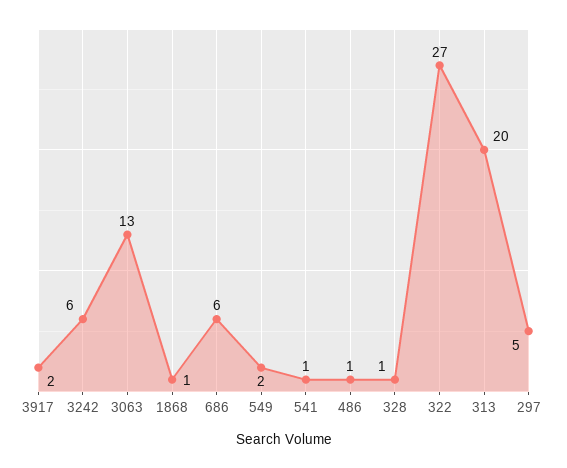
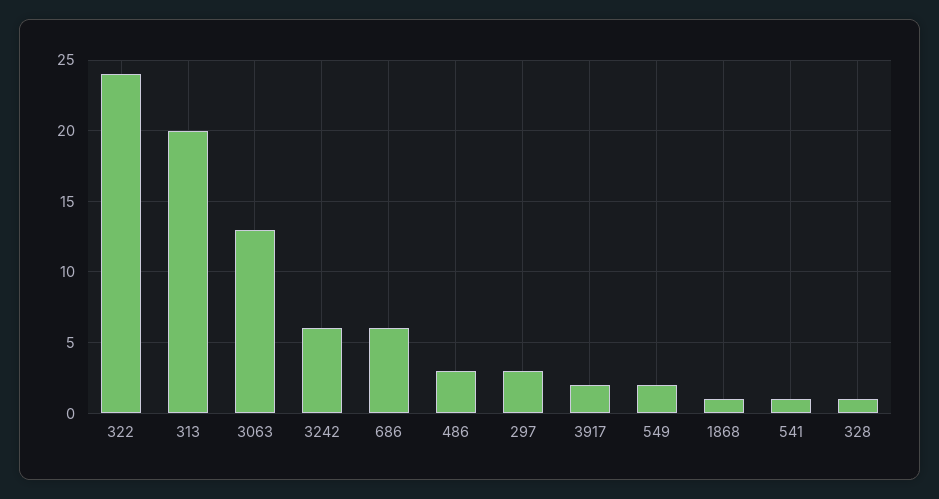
  {
    "3917": 2,
    "3242": 6,
    "3063": 13,
    "1868": 1,
    "686": 6,
    "549": 2,
    "541": 1,
-   "486": 1,
+   "486": 3,
    "328": 1,
-   "322": 27,
+   "322": 24,
    "313": 20,
-   "297": 5
+   "297": 3
  }

